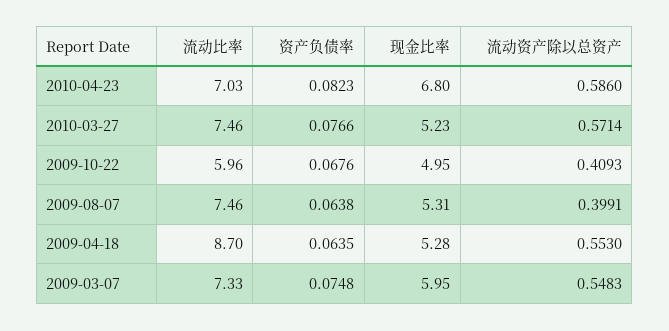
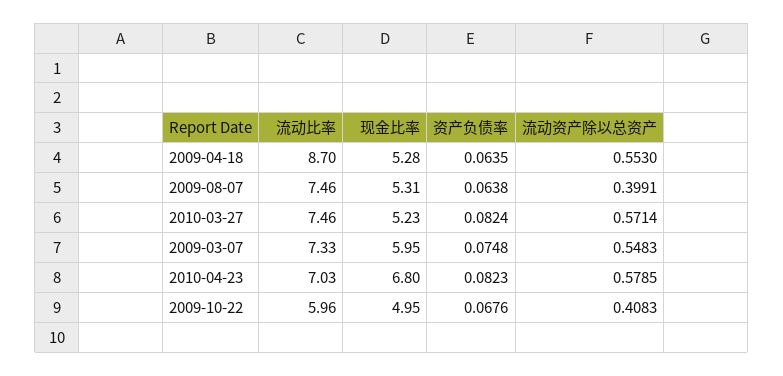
  {
    "流动比率": {
      "2010-04-23": 7.03,
      "2010-03-27": 7.46,
      "2009-10-22": 5.96,
      "2009-08-07": 7.46,
      "2009-04-18": 8.7,
      "2009-03-07": 7.33
    },
    "资产负债率": {
      "2010-04-23": 0.0823,
-     "2010-03-27": 0.0766,
+     "2010-03-27": 0.0824,
      "2009-10-22": 0.0676,
      "2009-08-07": 0.0638,
      "2009-04-18": 0.0635,
      "2009-03-07": 0.0748
    },
    "现金比率": {
      "2010-04-23": 6.8,
      "2010-03-27": 5.23,
      "2009-10-22": 4.95,
      "2009-08-07": 5.31,
      "2009-04-18": 5.28,
      "2009-03-07": 5.95
    },
    "流动资产除以总资产": {
-     "2010-04-23": 0.586,
+     "2010-04-23": 0.5785,
      "2010-03-27": 0.5714,
-     "2009-10-22": 0.4093,
+     "2009-10-22": 0.4083,
      "2009-08-07": 0.3991,
      "2009-04-18": 0.553,
      "2009-03-07": 0.5483
    }
  }

